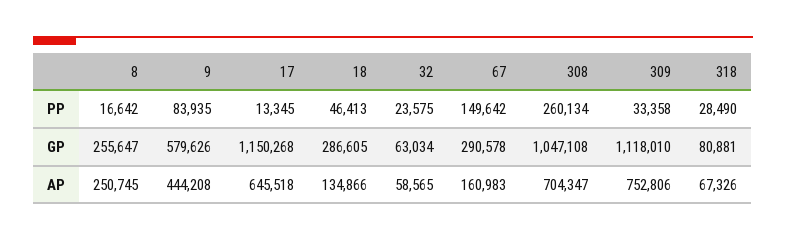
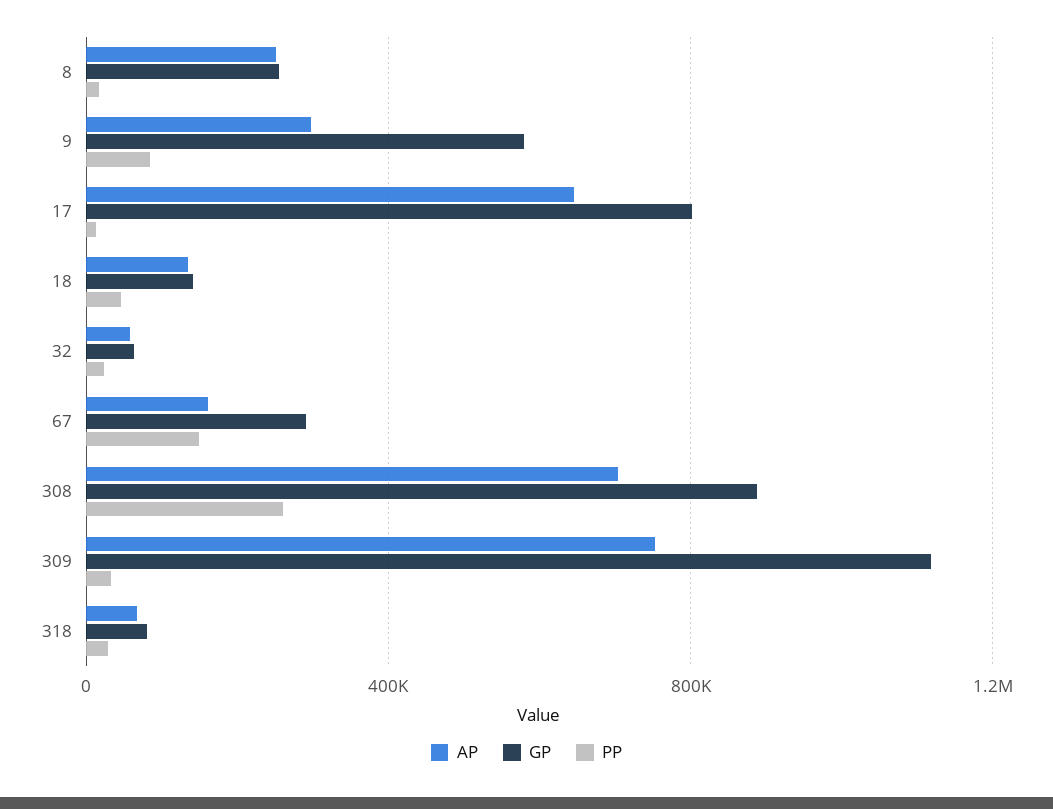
  {
    "PP": {
      "8": 16642,
      "9": 83935,
      "17": 13345,
      "18": 46413,
      "32": 23575,
      "67": 149642,
      "308": 260134,
      "309": 33358,
      "318": 28490
    },
    "GP": {
      "8": 255647,
      "9": 579626,
-     "17": 1150268,
+     "17": 800000,
-     "18": 286605,
+     "18": 150000,
      "32": 63034,
      "67": 290578,
-     "308": 1047108,
+     "308": 900000,
      "309": 1118010,
      "318": 80881
    },
    "AP": {
      "8": 250745,
-     "9": 444208,
+     "9": 300000,
      "17": 645518,
      "18": 134866,
      "32": 58565,
      "67": 160983,
      "308": 704347,
      "309": 752806,
      "318": 67326
    }
  }

